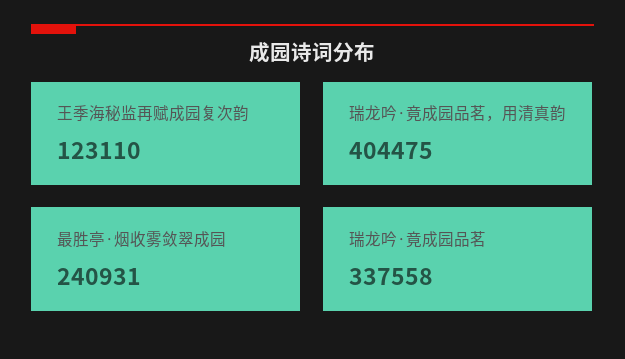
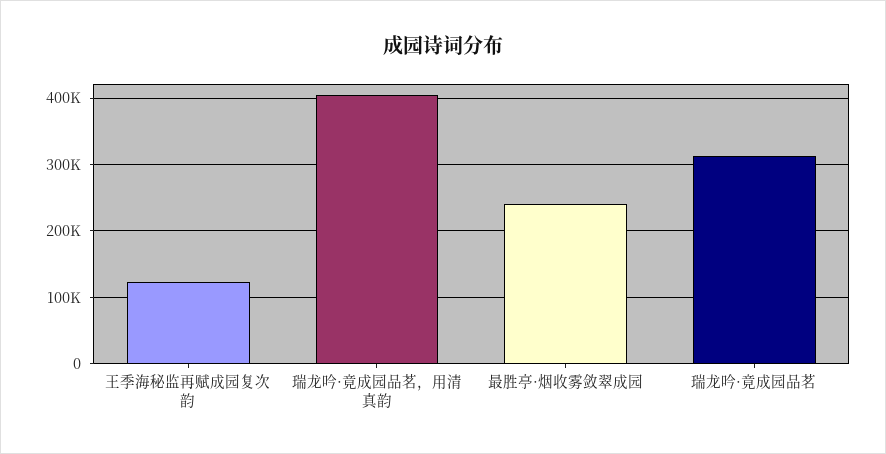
  {
    "王季海秘监再赋成园复次韵": 123110,
    "瑞龙吟·竟成园品茗，用清真韵": 404475,
    "最胜亭·烟收雾敛翠成园": 240931,
-   "瑞龙吟·竟成园品茗": 337558
+   "瑞龙吟·竟成园品茗": 310000
  }

